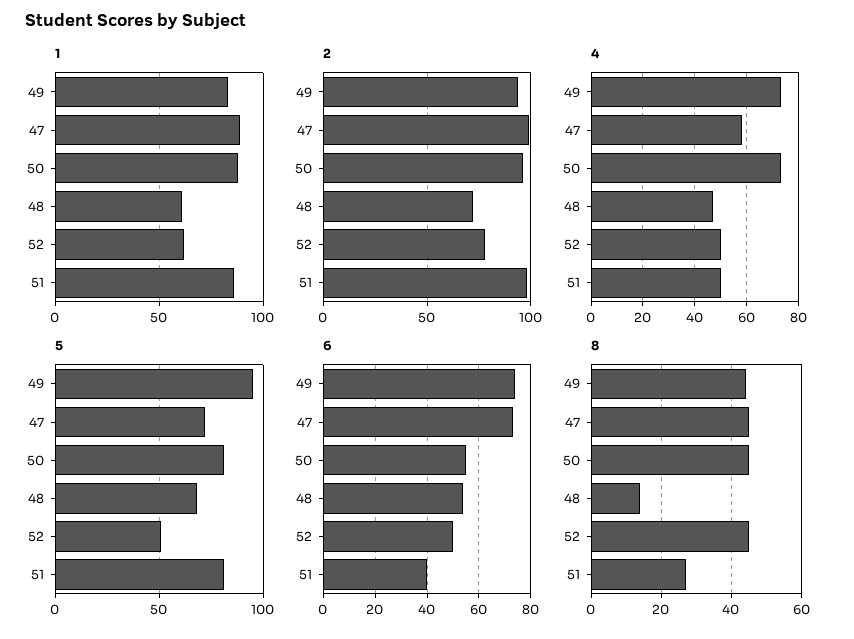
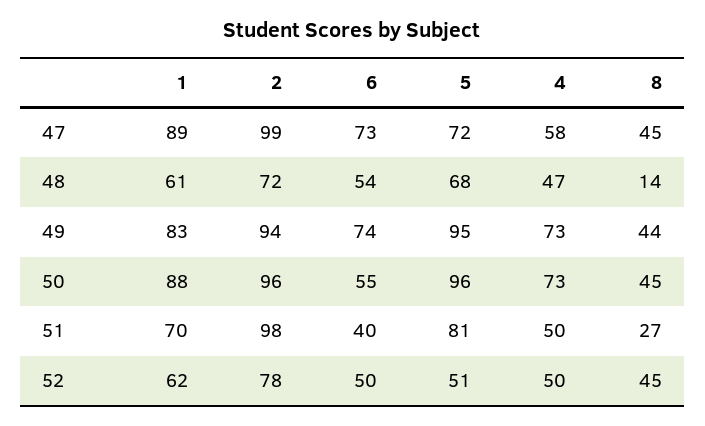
  {
    "1": {
      "49": 83,
      "47": 89,
      "50": 88,
      "48": 61,
      "52": 62,
-     "51": 85
+     "51": 70
    },
    "2": {
      "49": 94,
      "47": 99,
      "50": 96,
      "48": 72,
      "52": 78,
      "51": 98
    },
    "4": {
      "49": 73,
      "47": 58,
      "50": 73,
      "48": 47,
      "52": 50,
      "51": 50
    },
    "5": {
      "49": 95,
      "47": 72,
-     "50": 80,
+     "50": 96,
      "48": 68,
      "52": 51,
      "51": 81
    },
    "6": {
      "49": 74,
      "47": 73,
      "50": 55,
      "48": 54,
      "52": 50,
      "51": 40
    },
    "8": {
      "49": 44,
      "47": 45,
      "50": 45,
      "48": 14,
      "52": 45,
      "51": 27
    }
  }

